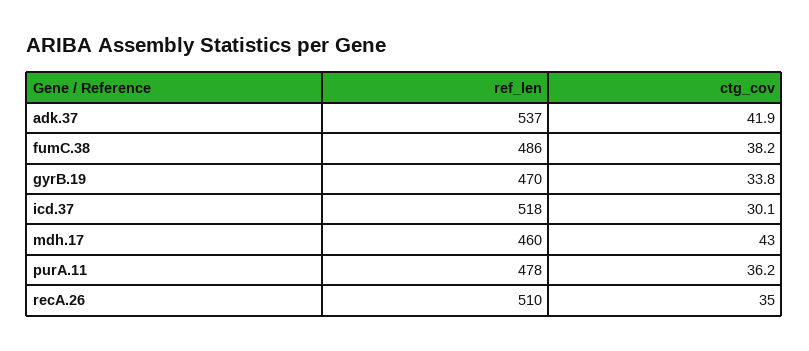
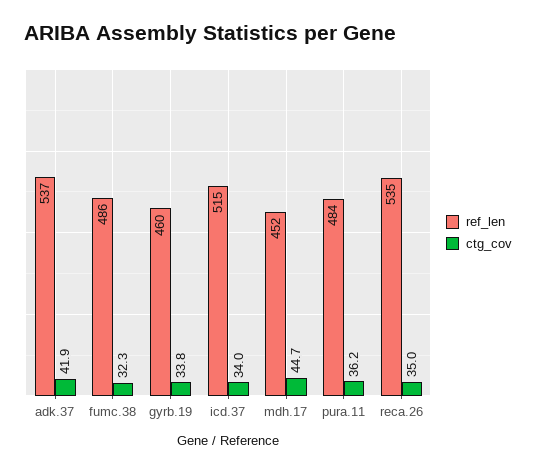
  {
    "ref_len": {
      "adk.37": 537,
      "fumC.38": 486,
-     "gyrB.19": 470,
+     "gyrB.19": 460,
-     "icd.37": 518,
+     "icd.37": 515,
-     "mdh.17": 460,
+     "mdh.17": 452,
-     "purA.11": 478,
+     "purA.11": 484,
-     "recA.26": 510
+     "recA.26": 535
    },
    "ctg_cov": {
      "adk.37": 41.9,
-     "fumC.38": 38.2,
+     "fumC.38": 32.3,
      "gyrB.19": 33.8,
-     "icd.37": 30.1,
+     "icd.37": 34,
-     "mdh.17": 43,
+     "mdh.17": 44.7,
      "purA.11": 36.2,
      "recA.26": 35
    }
  }

